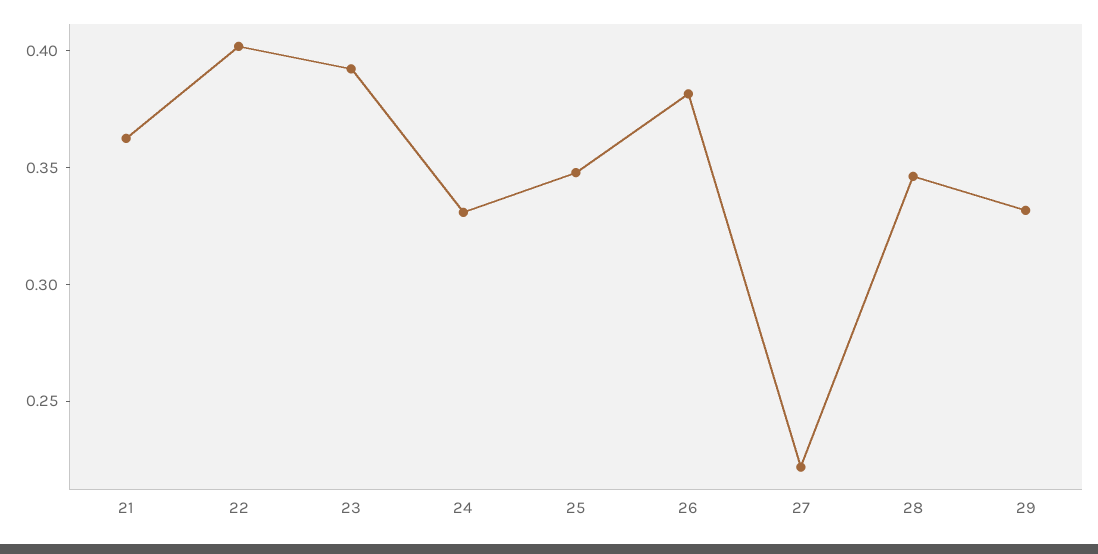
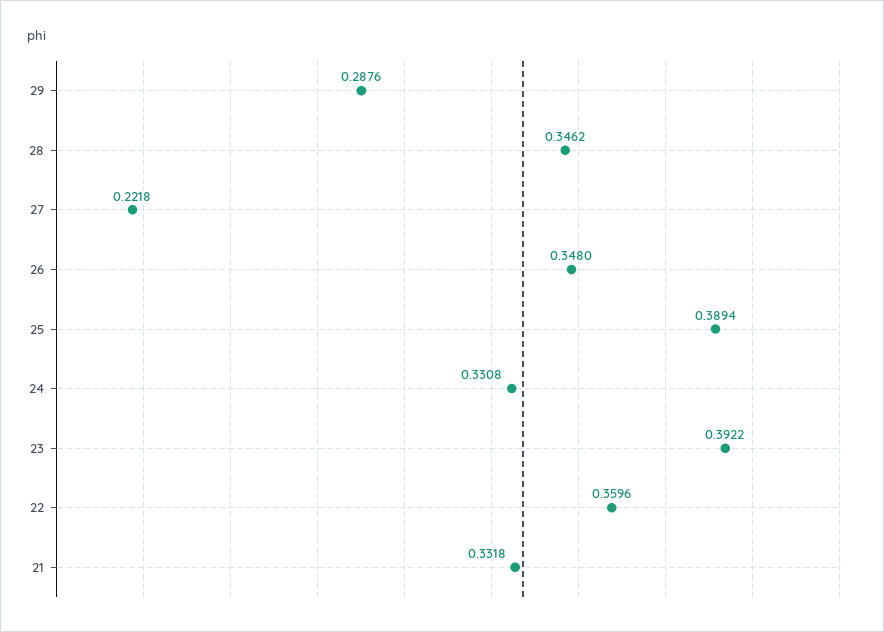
  {
-   "21": 0.36,
+   "21": 0.3318,
-   "22": 0.4,
+   "22": 0.3596,
    "23": 0.3922,
    "24": 0.3308,
-   "25": 0.35,
+   "25": 0.3894,
-   "26": 0.38,
+   "26": 0.348,
    "27": 0.2218,
    "28": 0.3462,
-   "29": 0.33
+   "29": 0.2876
  }

